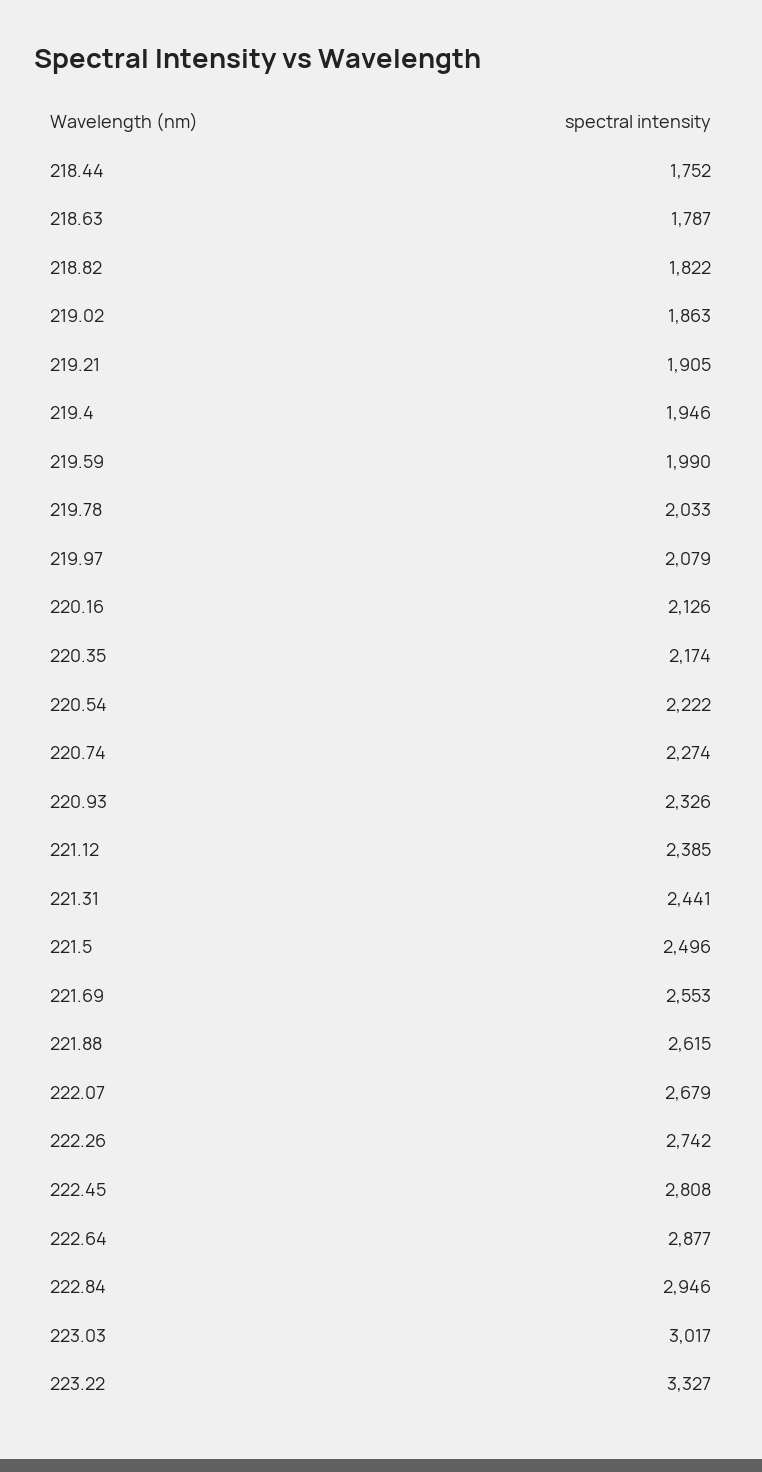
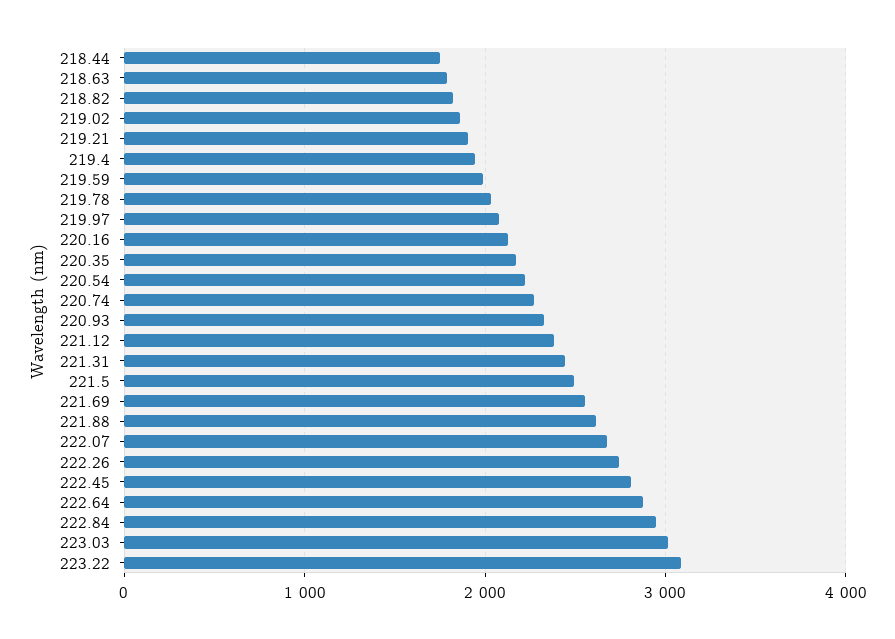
  {
    "218.44": 1752,
    "218.63": 1787,
    "218.82": 1822,
    "219.02": 1863,
    "219.21": 1905,
    "219.4": 1946,
    "219.59": 1990,
    "219.78": 2033,
    "219.97": 2079,
    "220.16": 2126,
    "220.35": 2174,
    "220.54": 2222,
    "220.74": 2274,
    "220.93": 2326,
    "221.12": 2385,
    "221.31": 2441,
    "221.5": 2496,
    "221.69": 2553,
    "221.88": 2615,
    "222.07": 2679,
    "222.26": 2742,
    "222.45": 2808,
    "222.64": 2877,
    "222.84": 2946,
    "223.03": 3017,
-   "223.22": 3327
+   "223.22": 3100
  }

